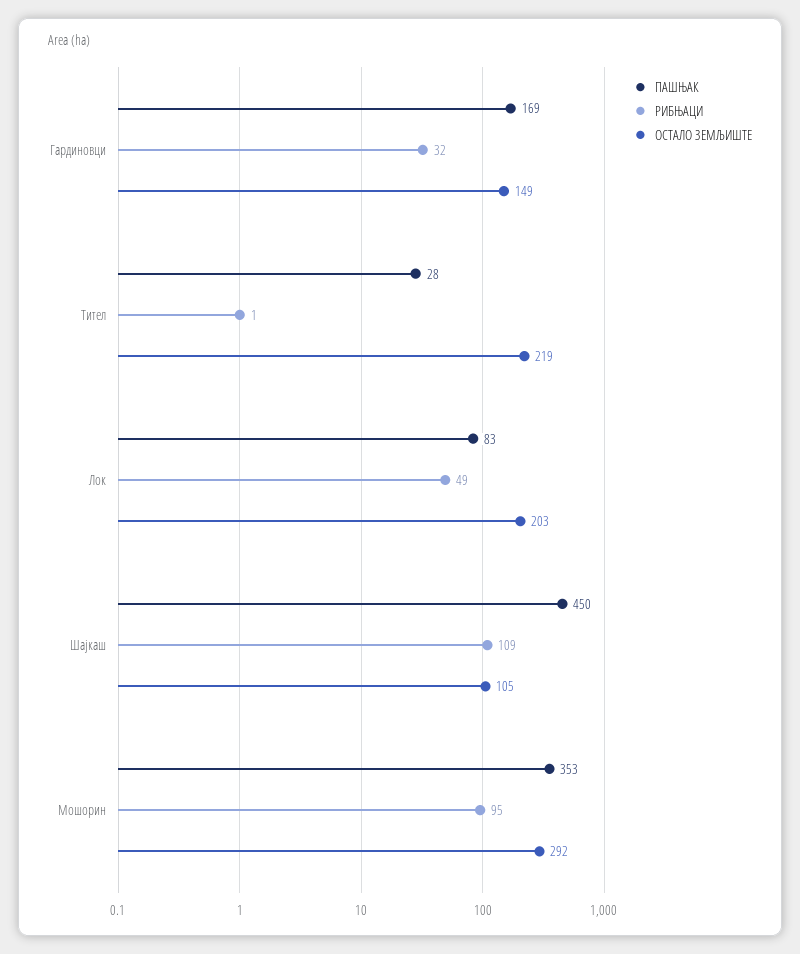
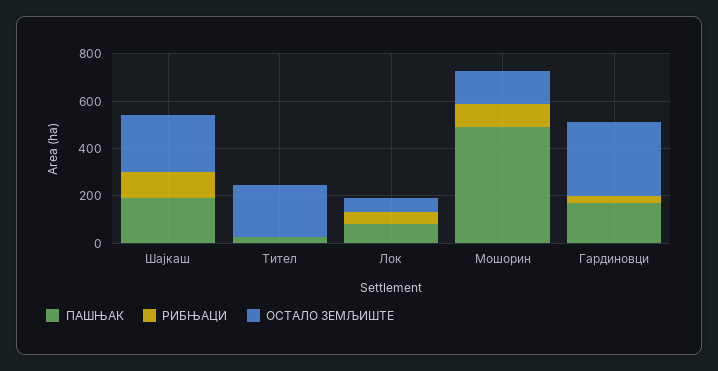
  {
    "ПАШЊАК": {
      "Гардиновци": 169,
      "Тител": 28,
      "Лок": 83,
-     "Шајкаш": 450,
+     "Шајкаш": 200,
-     "Мошорин": 353
+     "Мошорин": 500
    },
    "РИБЊАЦИ": {
      "Гардиновци": 32,
      "Тител": 1,
      "Лок": 49,
      "Шајкаш": 109,
      "Мошорин": 95
    },
    "ОСТАЛО ЗЕМЉИШТЕ": {
-     "Гардиновци": 149,
+     "Гардиновци": 300,
      "Тител": 219,
-     "Лок": 203,
+     "Лок": 50,
-     "Шајкаш": 105,
+     "Шајкаш": 250,
-     "Мошорин": 292
+     "Мошорин": 150
    }
  }

